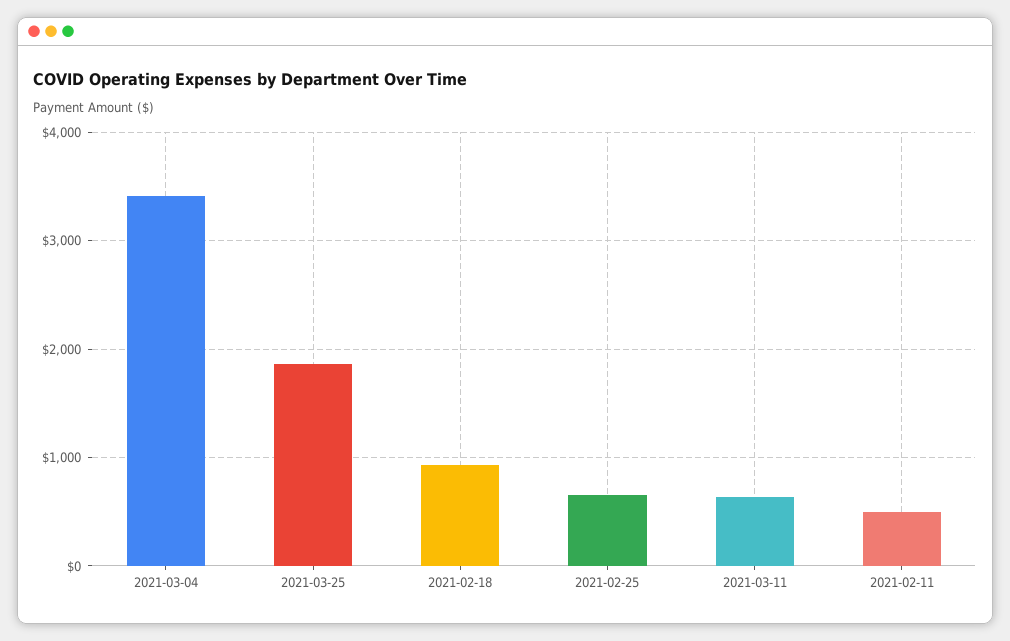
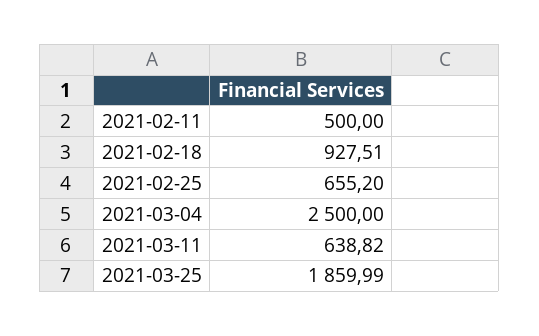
  {
-   "2021-03-04": 3400,
+   "2021-03-04": 2500,
    "2021-03-25": 1859.99,
    "2021-02-18": 927.51,
    "2021-02-25": 655.2,
    "2021-03-11": 638.82,
    "2021-02-11": 500
  }

